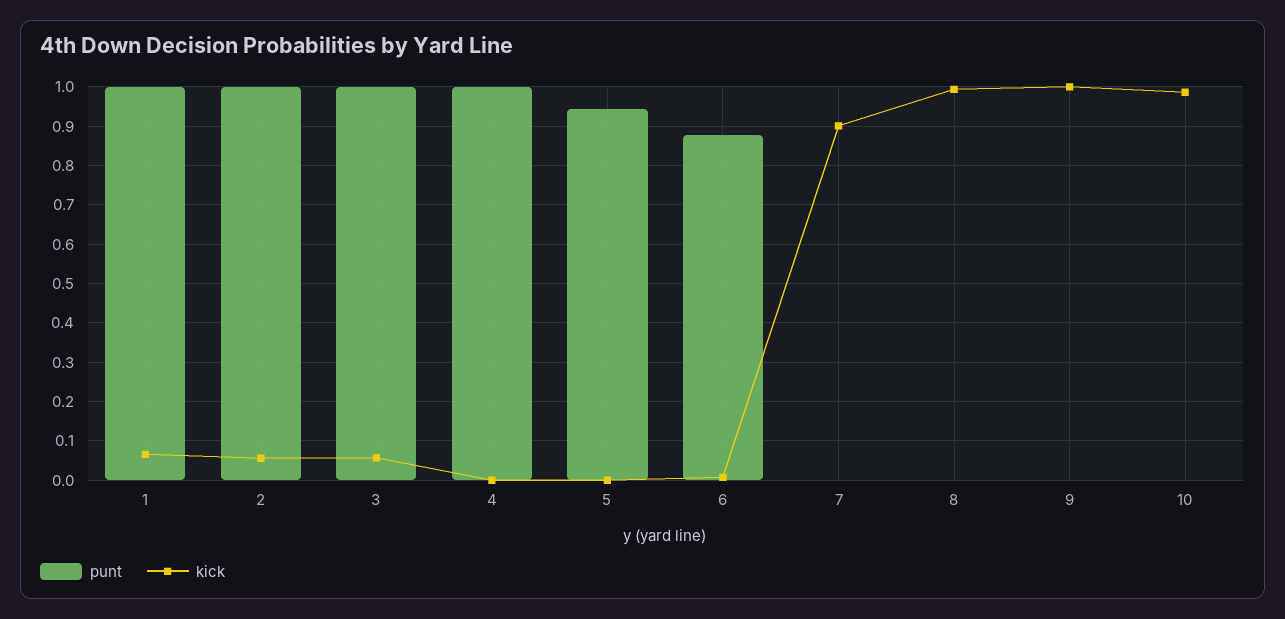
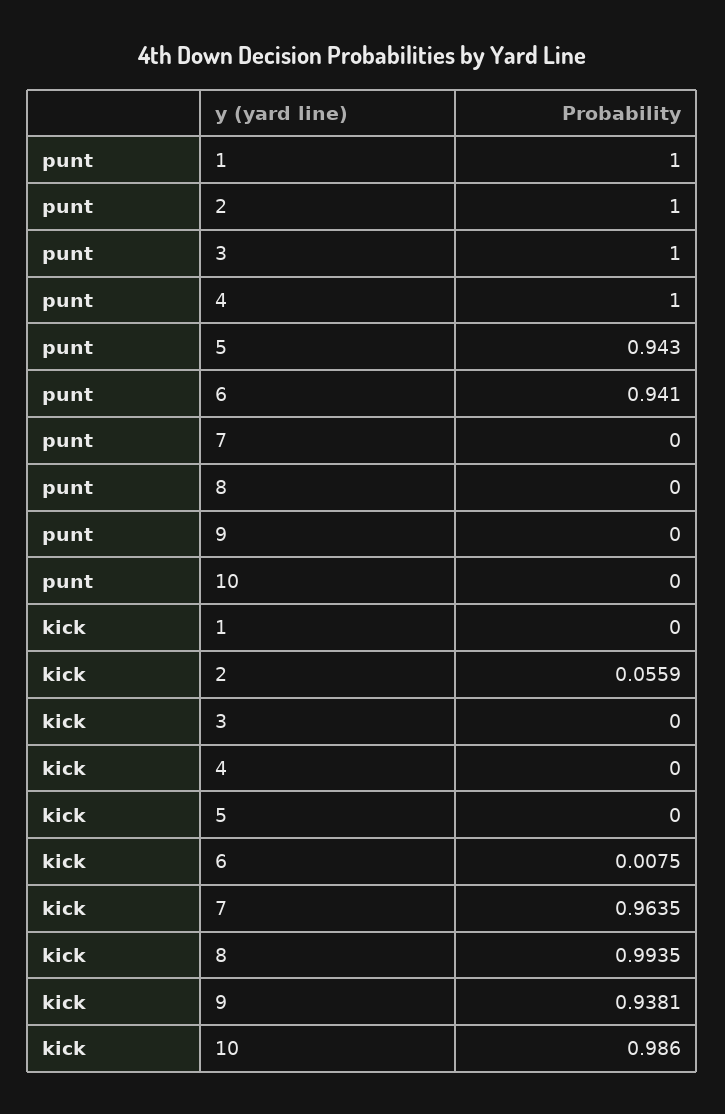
  {
    "punt": {
      "1": 1,
      "2": 1,
      "3": 1,
      "4": 1,
      "5": 0.943,
-     "6": 0.88,
+     "6": 0.941,
      "7": 0,
      "8": 0,
      "9": 0,
      "10": 0
    },
    "kick": {
-     "1": 0.06,
+     "1": 0,
      "2": 0.0559,
-     "3": 0.06,
+     "3": 0,
      "4": 0,
      "5": 0,
      "6": 0.0075,
-     "7": 0.9,
+     "7": 0.9635,
      "8": 0.9935,
-     "9": 1,
+     "9": 0.9381,
      "10": 0.986
    }
  }

